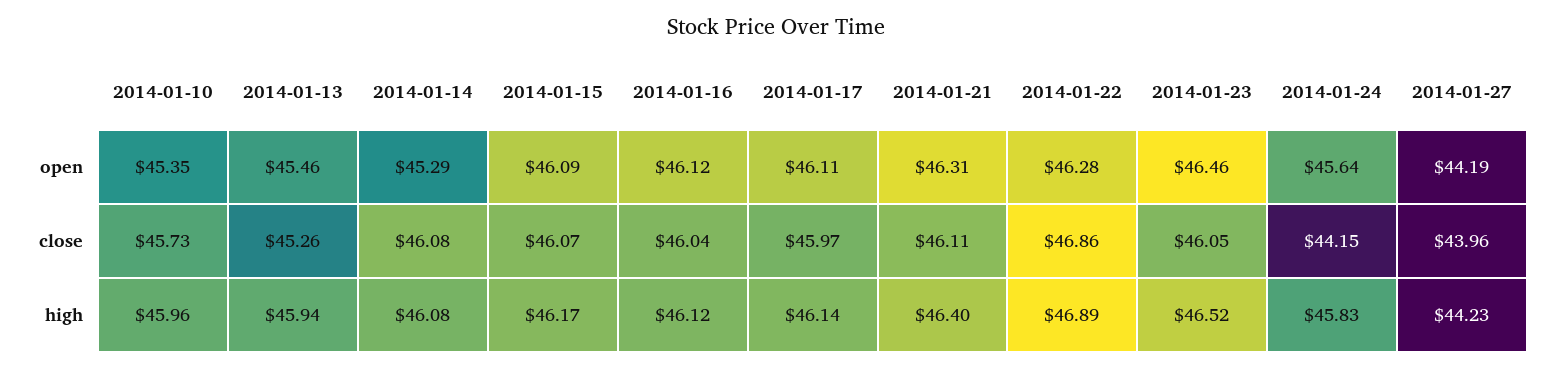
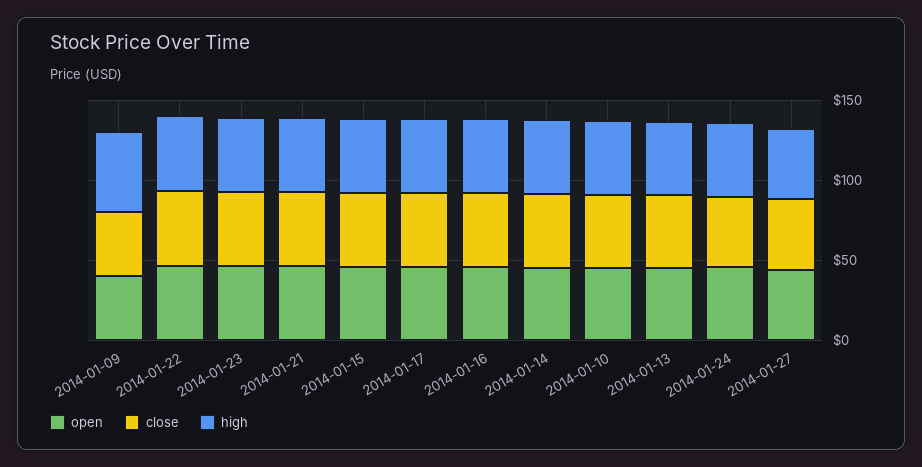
  {
    "open": {
      "2014-01-10": 45.35,
      "2014-01-13": 45.46,
      "2014-01-14": 45.29,
      "2014-01-15": 46.09,
      "2014-01-16": 46.12,
      "2014-01-17": 46.11,
      "2014-01-21": 46.31,
      "2014-01-22": 46.28,
      "2014-01-23": 46.46,
      "2014-01-24": 45.64,
-     "2014-01-27": 44.19
+     "2014-01-27": 44.19,
+     "2014-01-09": 40
    },
    "close": {
      "2014-01-10": 45.73,
      "2014-01-13": 45.26,
      "2014-01-14": 46.08,
      "2014-01-15": 46.07,
      "2014-01-16": 46.04,
      "2014-01-17": 45.97,
      "2014-01-21": 46.11,
      "2014-01-22": 46.86,
      "2014-01-23": 46.05,
      "2014-01-24": 44.15,
-     "2014-01-27": 43.96
+     "2014-01-27": 43.96,
+     "2014-01-09": 40
    },
    "high": {
      "2014-01-10": 45.96,
      "2014-01-13": 45.94,
      "2014-01-14": 46.08,
      "2014-01-15": 46.17,
      "2014-01-16": 46.12,
      "2014-01-17": 46.14,
      "2014-01-21": 46.4,
      "2014-01-22": 46.89,
      "2014-01-23": 46.52,
      "2014-01-24": 45.83,
-     "2014-01-27": 44.23
+     "2014-01-27": 44.23,
+     "2014-01-09": 50
    }
  }

